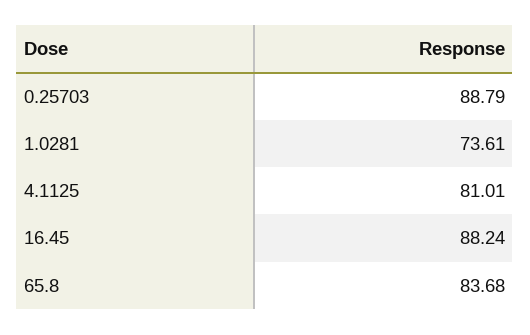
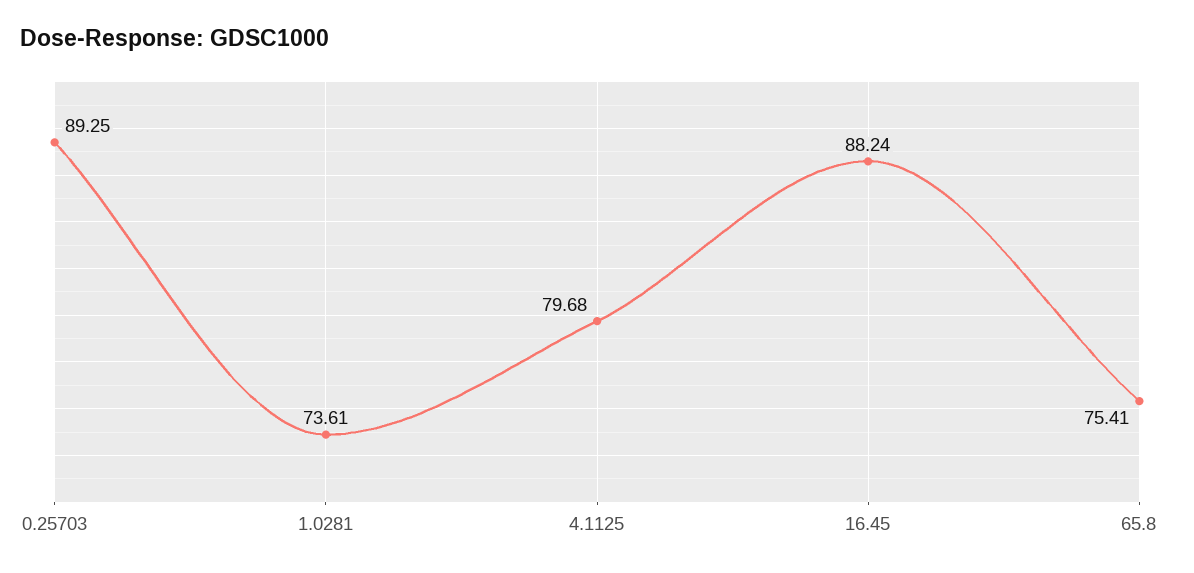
  {
-   "0.25703": 88.79,
+   "0.25703": 89.25,
    "1.0281": 73.61,
-   "4.1125": 81.01,
+   "4.1125": 79.68,
    "16.45": 88.24,
-   "65.8": 83.68
+   "65.8": 75.41
  }

